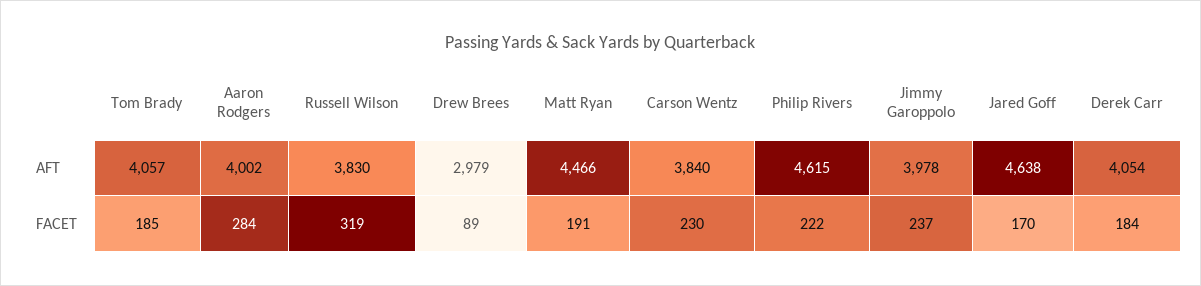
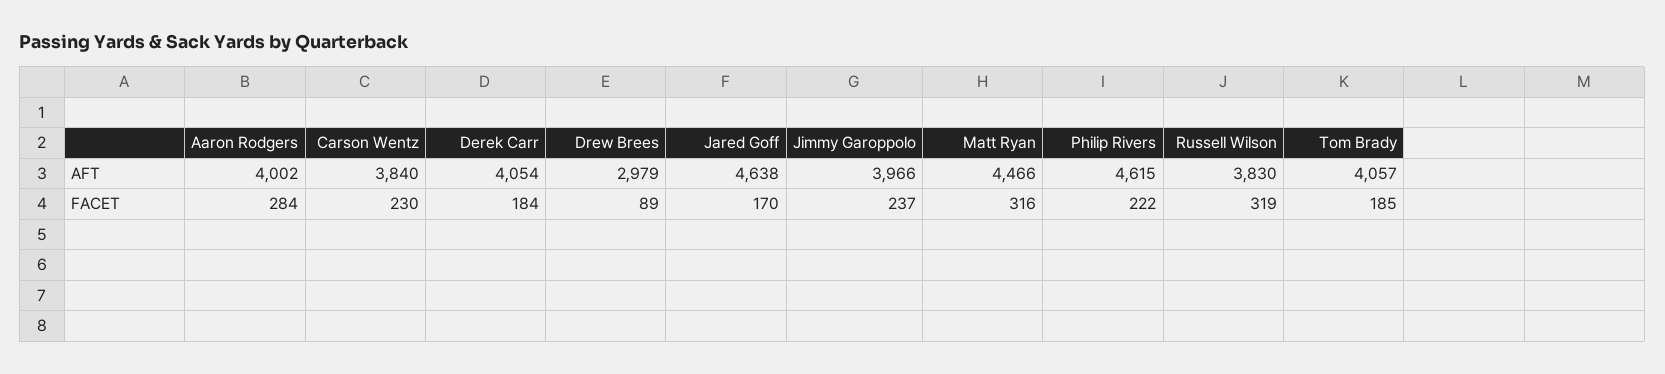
  {
    "Tom Brady": {
      "AFT": 4057,
      "FACET": 185
    },
    "Aaron Rodgers": {
      "AFT": 4002,
      "FACET": 284
    },
    "Russell Wilson": {
      "AFT": 3830,
      "FACET": 319
    },
    "Drew Brees": {
      "AFT": 2979,
      "FACET": 89
    },
    "Matt Ryan": {
      "AFT": 4466,
-     "FACET": 191
+     "FACET": 316
    },
    "Carson Wentz": {
      "AFT": 3840,
      "FACET": 230
    },
    "Philip Rivers": {
      "AFT": 4615,
      "FACET": 222
    },
    "Jimmy Garoppolo": {
-     "AFT": 3978,
+     "AFT": 3966,
      "FACET": 237
    },
    "Jared Goff": {
      "AFT": 4638,
      "FACET": 170
    },
    "Derek Carr": {
      "AFT": 4054,
      "FACET": 184
    }
  }

